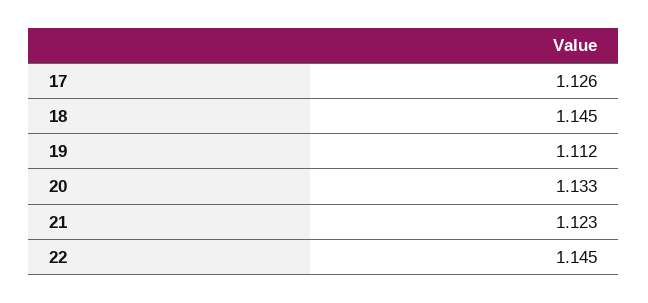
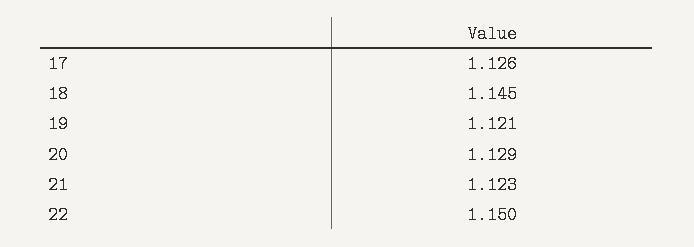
  {
    "17": 1.126,
    "18": 1.145,
-   "19": 1.112,
+   "19": 1.121,
-   "20": 1.133,
+   "20": 1.129,
    "21": 1.123,
-   "22": 1.145
+   "22": 1.15
  }

